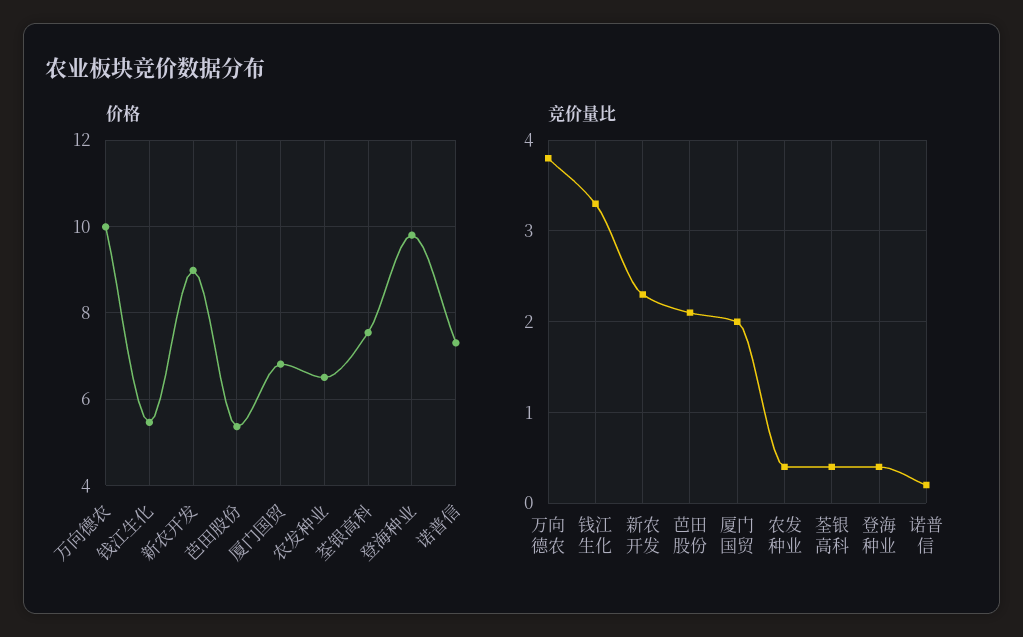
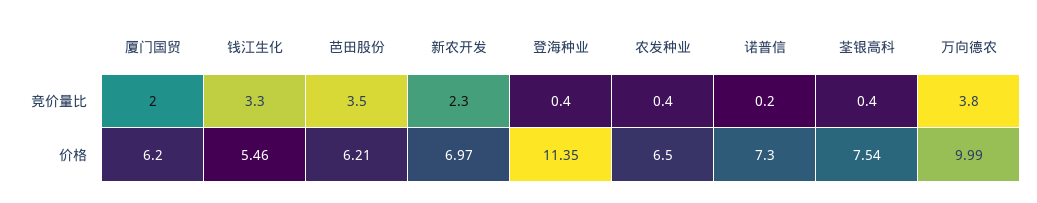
  {
    "价格": {
      "万向德农": 9.99,
      "钱江生化": 5.46,
-     "新农开发": 9,
+     "新农开发": 6.97,
-     "芭田股份": 5.4,
+     "芭田股份": 6.21,
-     "厦门国贸": 6.8,
+     "厦门国贸": 6.2,
      "农发种业": 6.5,
      "荃银高科": 7.54,
-     "登海种业": 9.8,
+     "登海种业": 11.35,
      "诺普信": 7.3
    },
    "竞价量比": {
      "万向德农": 3.8,
      "钱江生化": 3.3,
      "新农开发": 2.3,
-     "芭田股份": 2.1,
+     "芭田股份": 3.5,
      "厦门国贸": 2,
      "农发种业": 0.4,
      "荃银高科": 0.4,
      "登海种业": 0.4,
      "诺普信": 0.2
    }
  }

